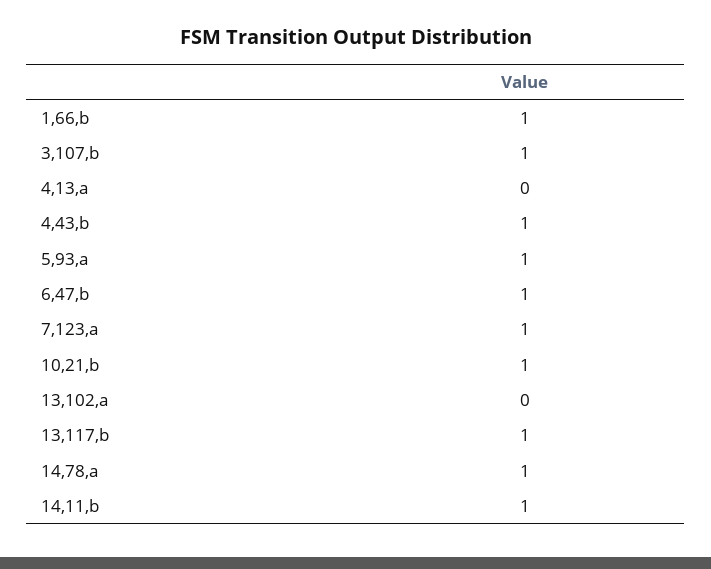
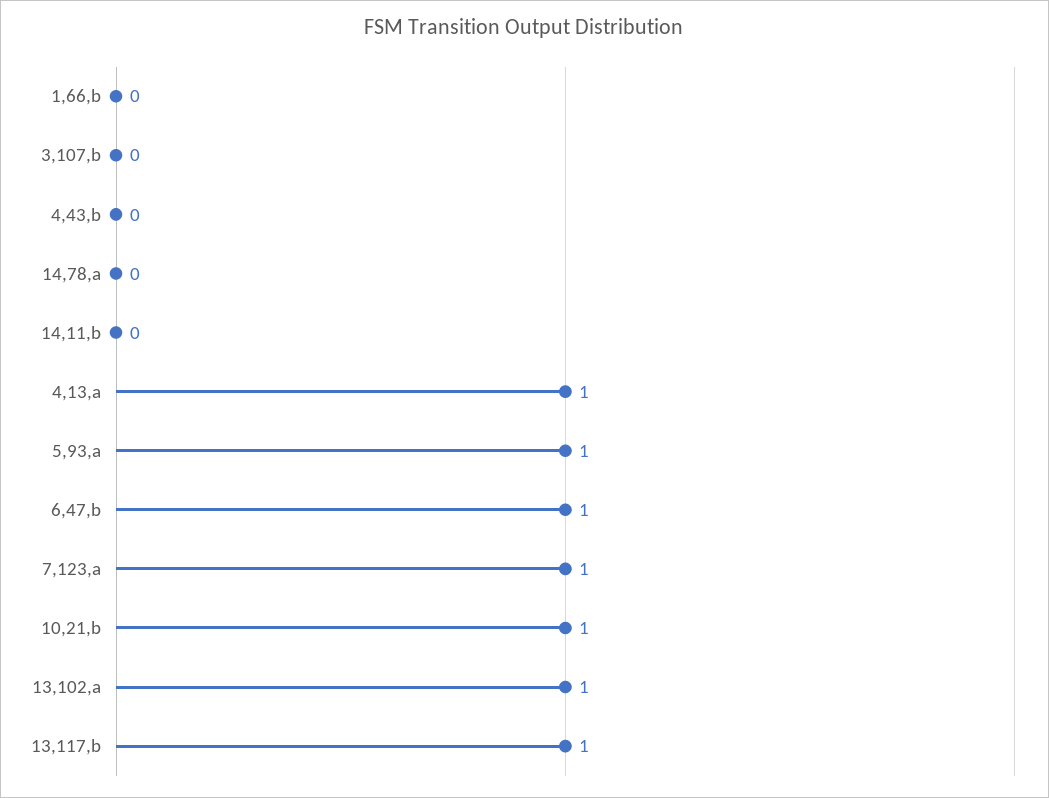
  {
-   "1,66,b": 1,
+   "1,66,b": 0,
-   "3,107,b": 1,
+   "3,107,b": 0,
-   "4,13,a": 0,
+   "4,13,a": 1,
-   "4,43,b": 1,
+   "4,43,b": 0,
    "5,93,a": 1,
    "6,47,b": 1,
    "7,123,a": 1,
    "10,21,b": 1,
-   "13,102,a": 0,
+   "13,102,a": 1,
    "13,117,b": 1,
-   "14,78,a": 1,
+   "14,78,a": 0,
-   "14,11,b": 1
+   "14,11,b": 0
  }

